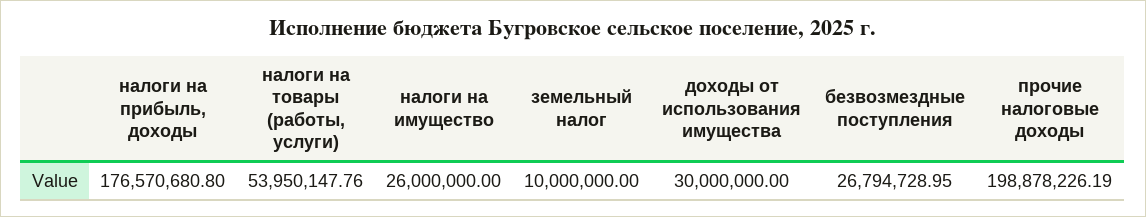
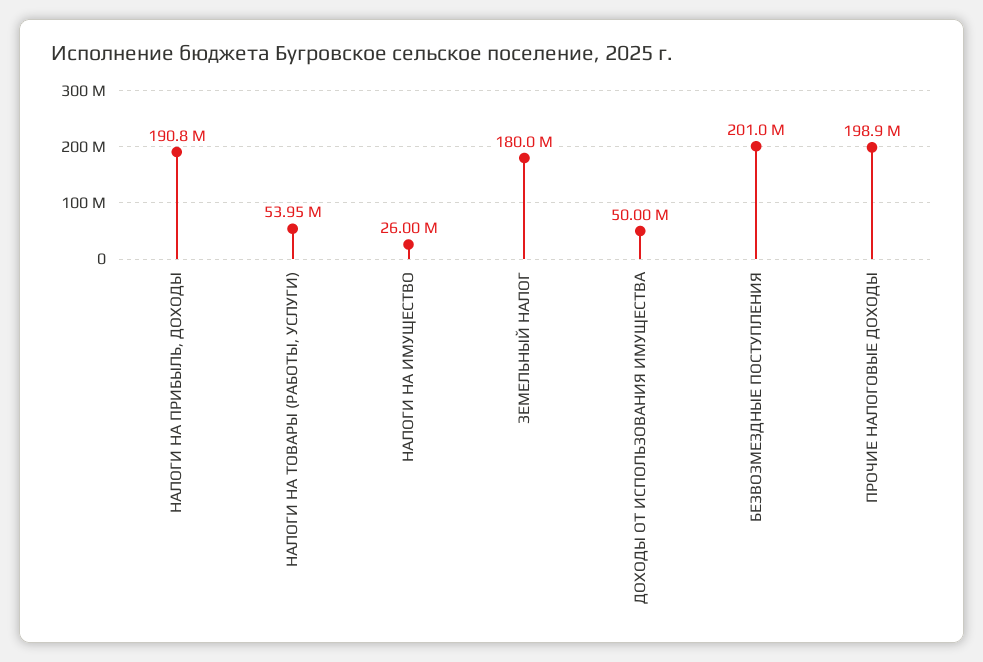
  {
-   "налоги на прибыль, доходы": 176570680.8,
+   "налоги на прибыль, доходы": 190800000,
    "налоги на товары (работы, услуги)": 53950147.76,
    "налоги на имущество": 26000000,
-   "земельный налог": 10000000,
+   "земельный налог": 180000000,
-   "доходы от использования имущества": 30000000,
+   "доходы от использования имущества": 50000000,
-   "безвозмездные поступления": 26794728.95,
+   "безвозмездные поступления": 201000000,
    "прочие налоговые доходы": 198878226.19
  }

